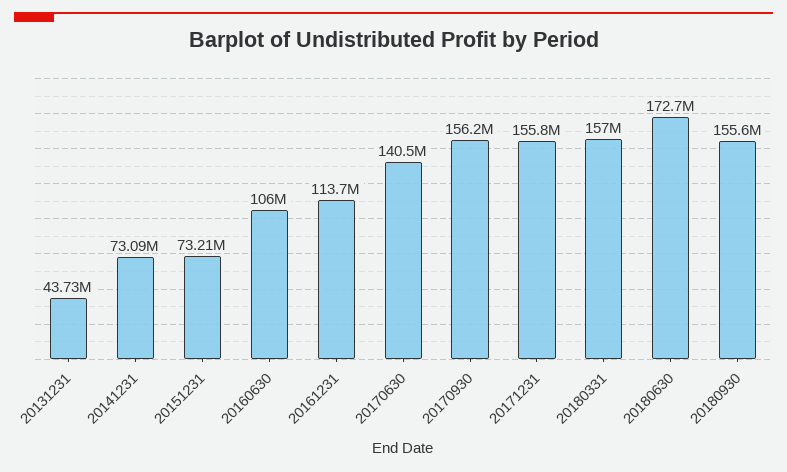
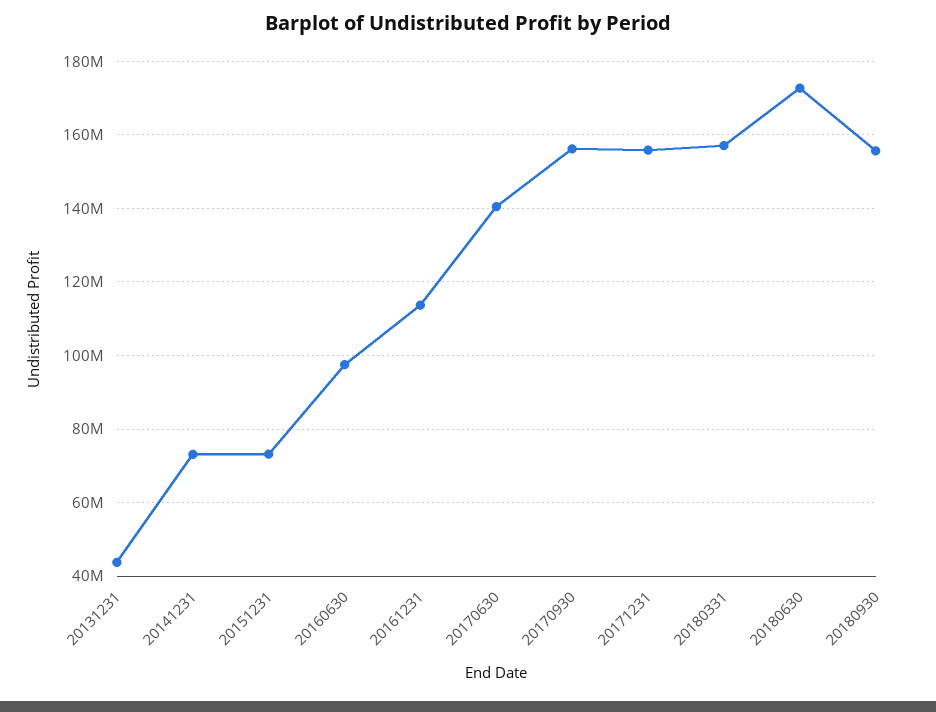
  {
    "20131231": 43730000,
    "20141231": 73090000,
    "20151231": 73210000,
-   "20160630": 106000000,
+   "20160630": 98000000,
    "20161231": 113700000,
    "20170630": 140500000,
    "20170930": 156200000,
    "20171231": 155800000,
    "20180331": 157000000,
    "20180630": 172700000,
    "20180930": 155600000
  }

